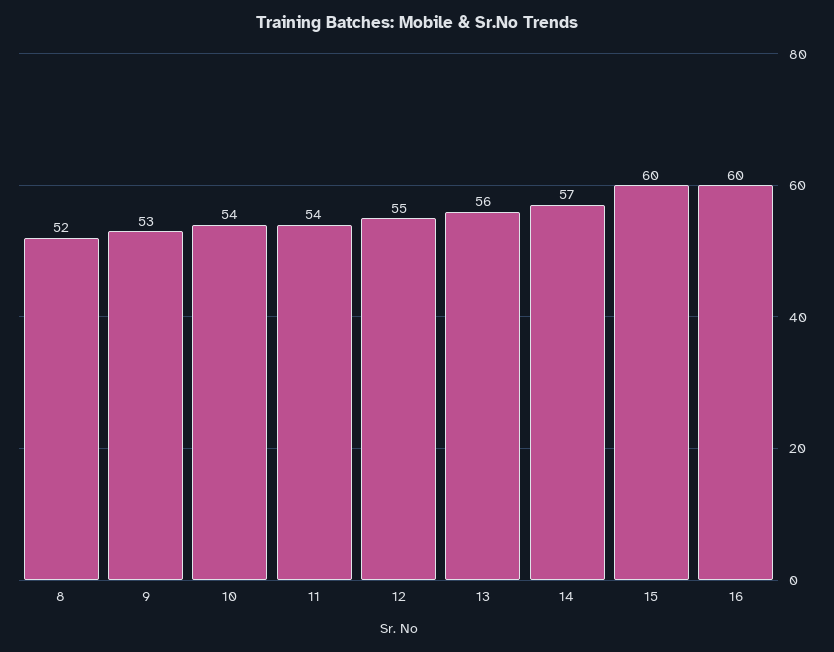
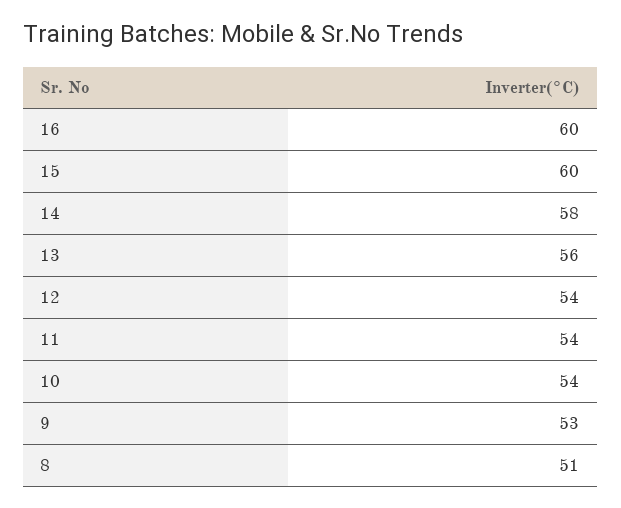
  {
-   "8": 52,
+   "8": 51,
    "9": 53,
    "10": 54,
    "11": 54,
-   "12": 55,
+   "12": 54,
    "13": 56,
-   "14": 57,
+   "14": 58,
    "15": 60,
    "16": 60
  }

